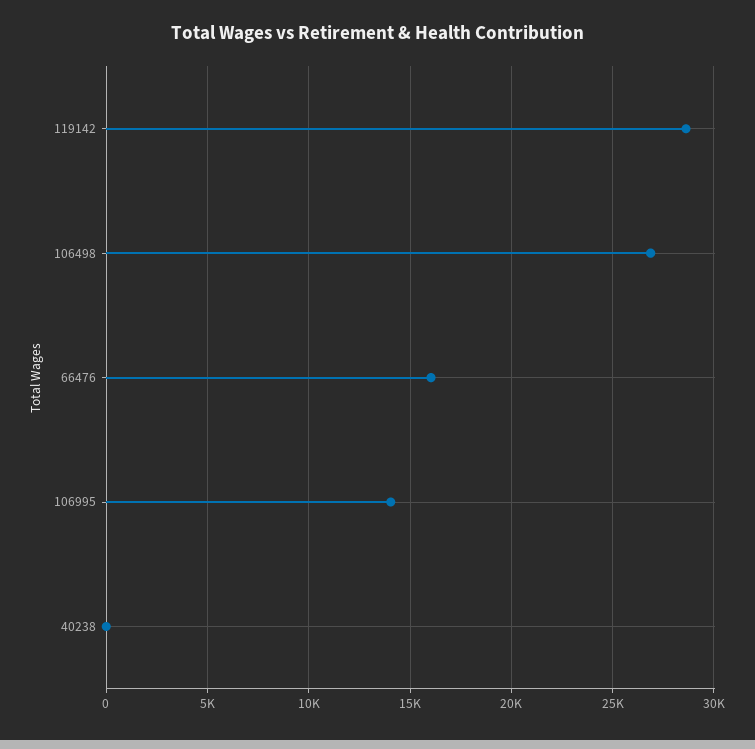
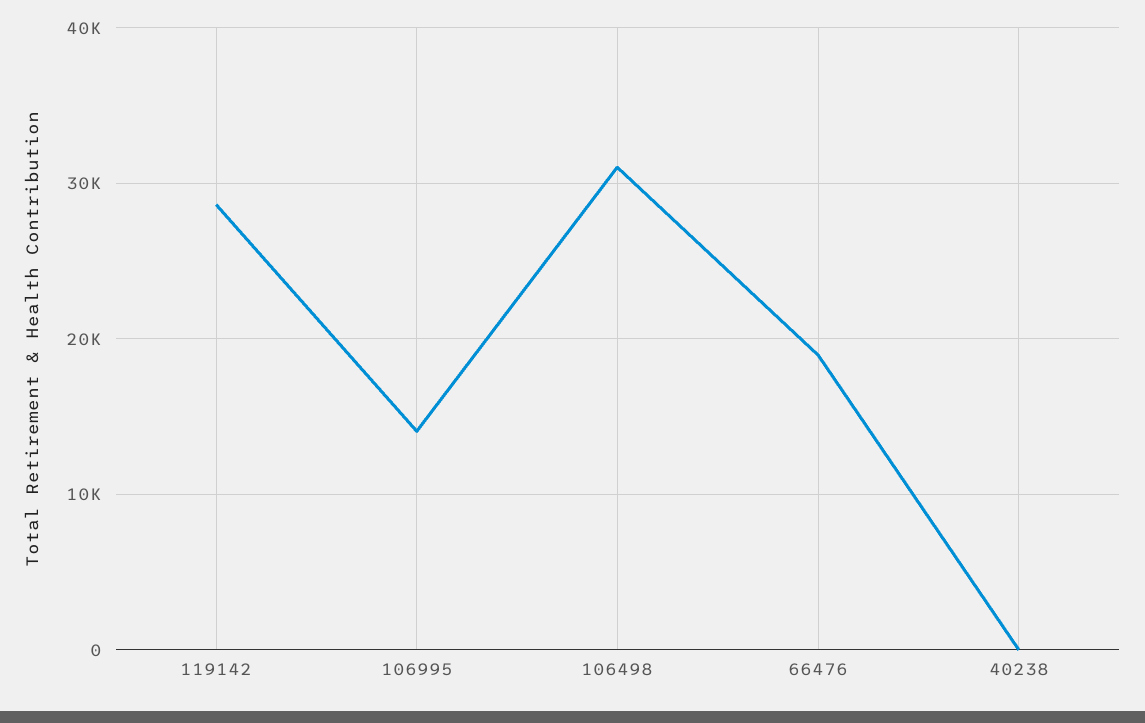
  {
    "119142": 28500,
-   "106498": 27000,
+   "106498": 31000,
-   "66476": 16000,
+   "66476": 19000,
    "106995": 14000,
    "40238": 0
  }

